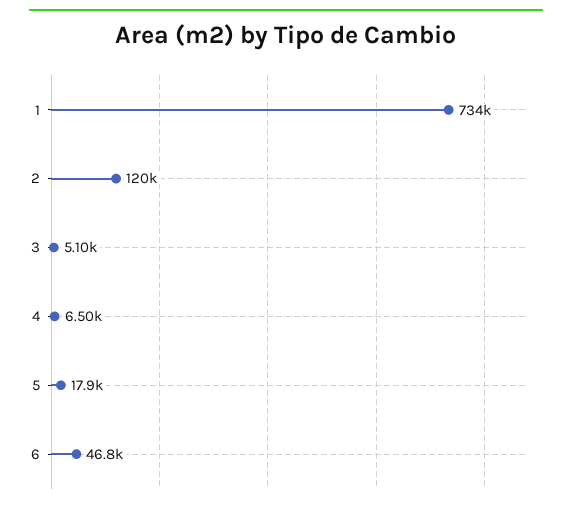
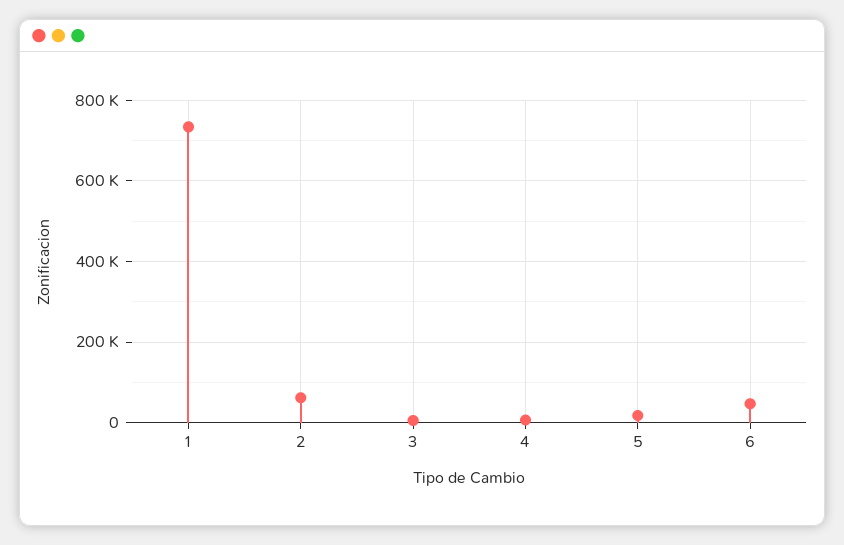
  {
    "1": 734000,
-   "2": 120000,
+   "2": 60000,
    "3": 5100,
    "4": 6500,
    "5": 17900,
    "6": 46800
  }

